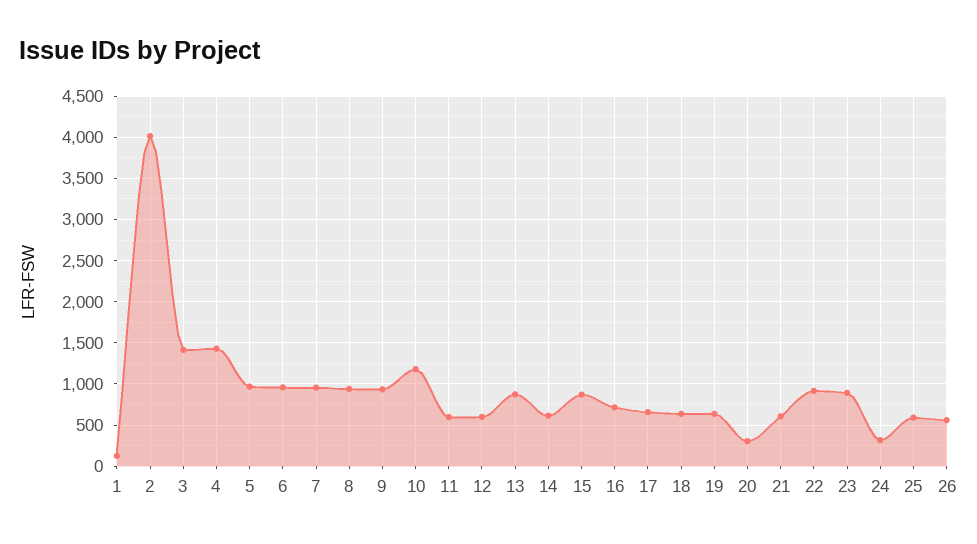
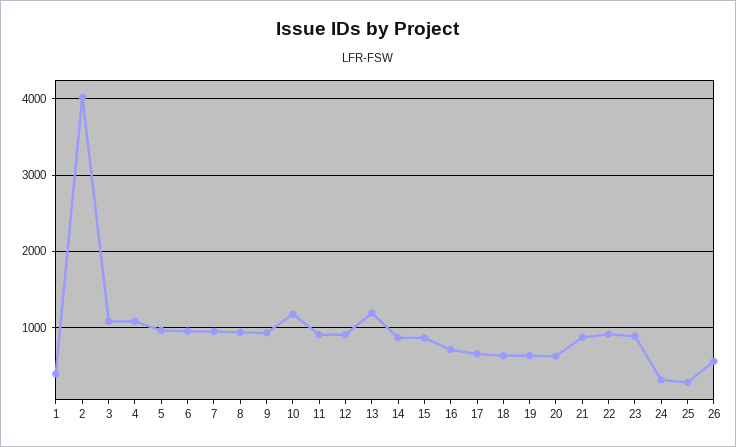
  {
-   "1": 100,
+   "1": 400,
    "2": 4000,
-   "3": 1400,
+   "3": 1100,
-   "4": 1400,
+   "4": 1100,
    "5": 1000,
    "6": 1000,
    "7": 1000,
    "8": 900,
    "9": 900,
    "10": 1200,
-   "11": 600,
+   "11": 900,
-   "12": 600,
+   "12": 900,
-   "13": 900,
+   "13": 1200,
-   "14": 600,
+   "14": 900,
    "15": 900,
    "16": 700,
    "17": 700,
    "18": 600,
    "19": 600,
-   "20": 300,
+   "20": 600,
-   "21": 600,
+   "21": 900,
    "22": 900,
    "23": 900,
    "24": 300,
-   "25": 600,
+   "25": 300,
    "26": 600
  }

